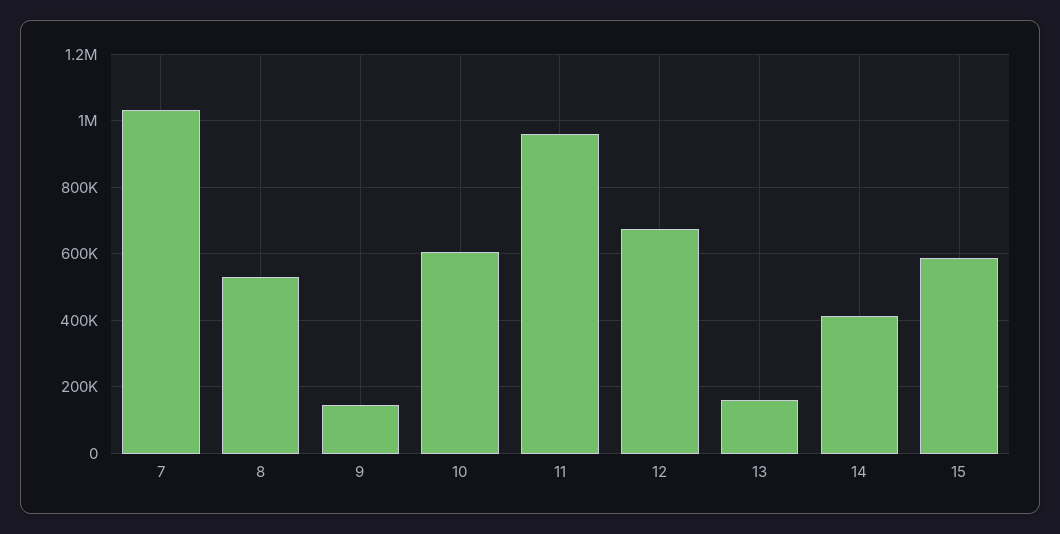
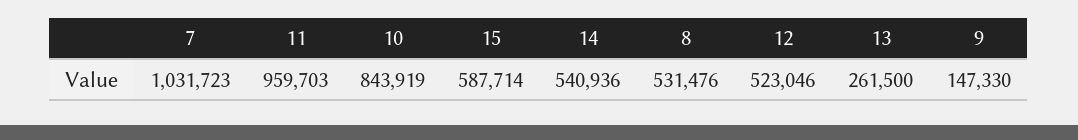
  {
    "7": 1031723,
    "8": 531476,
    "9": 147330,
-   "10": 600000,
+   "10": 843919,
    "11": 959703,
-   "12": 680000,
+   "12": 523046,
-   "13": 160000,
+   "13": 261500,
-   "14": 420000,
+   "14": 540936,
    "15": 587714
  }

